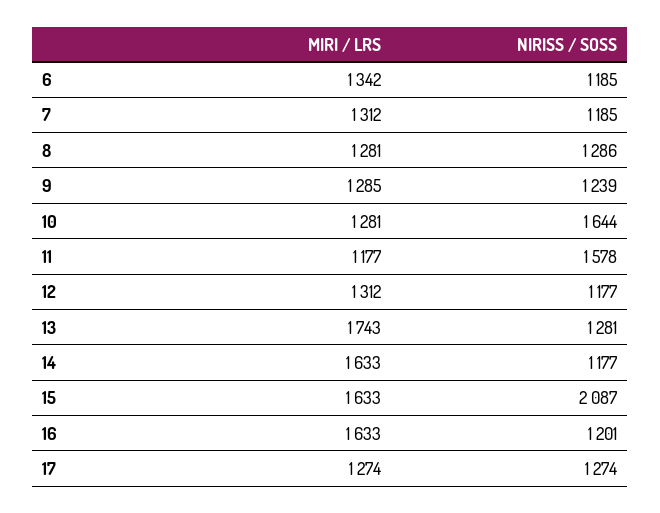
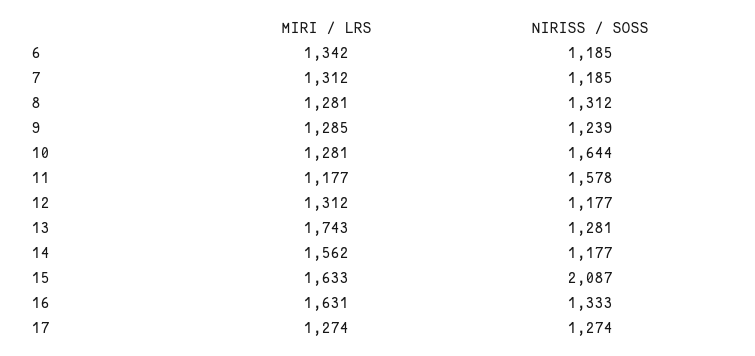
  {
    "MIRI / LRS": {
      "6": 1342,
      "7": 1312,
      "8": 1281,
      "9": 1285,
      "10": 1281,
      "11": 1177,
      "12": 1312,
      "13": 1743,
-     "14": 1633,
+     "14": 1562,
      "15": 1633,
-     "16": 1633,
+     "16": 1631,
      "17": 1274
    },
    "NIRISS / SOSS": {
      "6": 1185,
      "7": 1185,
-     "8": 1286,
+     "8": 1312,
      "9": 1239,
      "10": 1644,
      "11": 1578,
      "12": 1177,
      "13": 1281,
      "14": 1177,
      "15": 2087,
-     "16": 1201,
+     "16": 1333,
      "17": 1274
    }
  }

